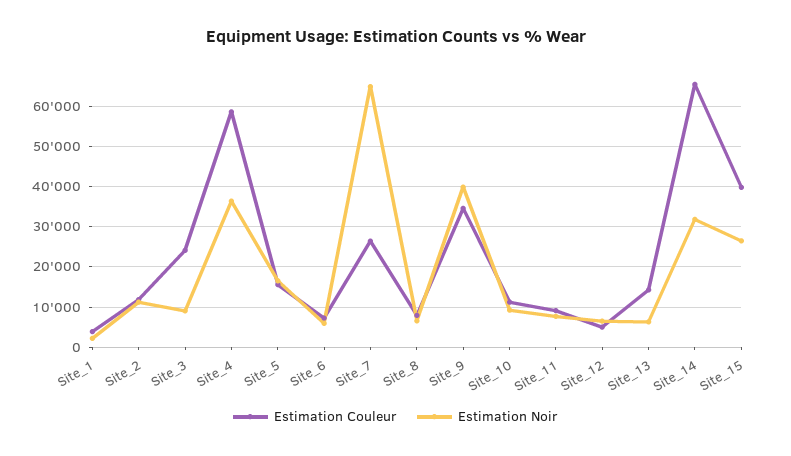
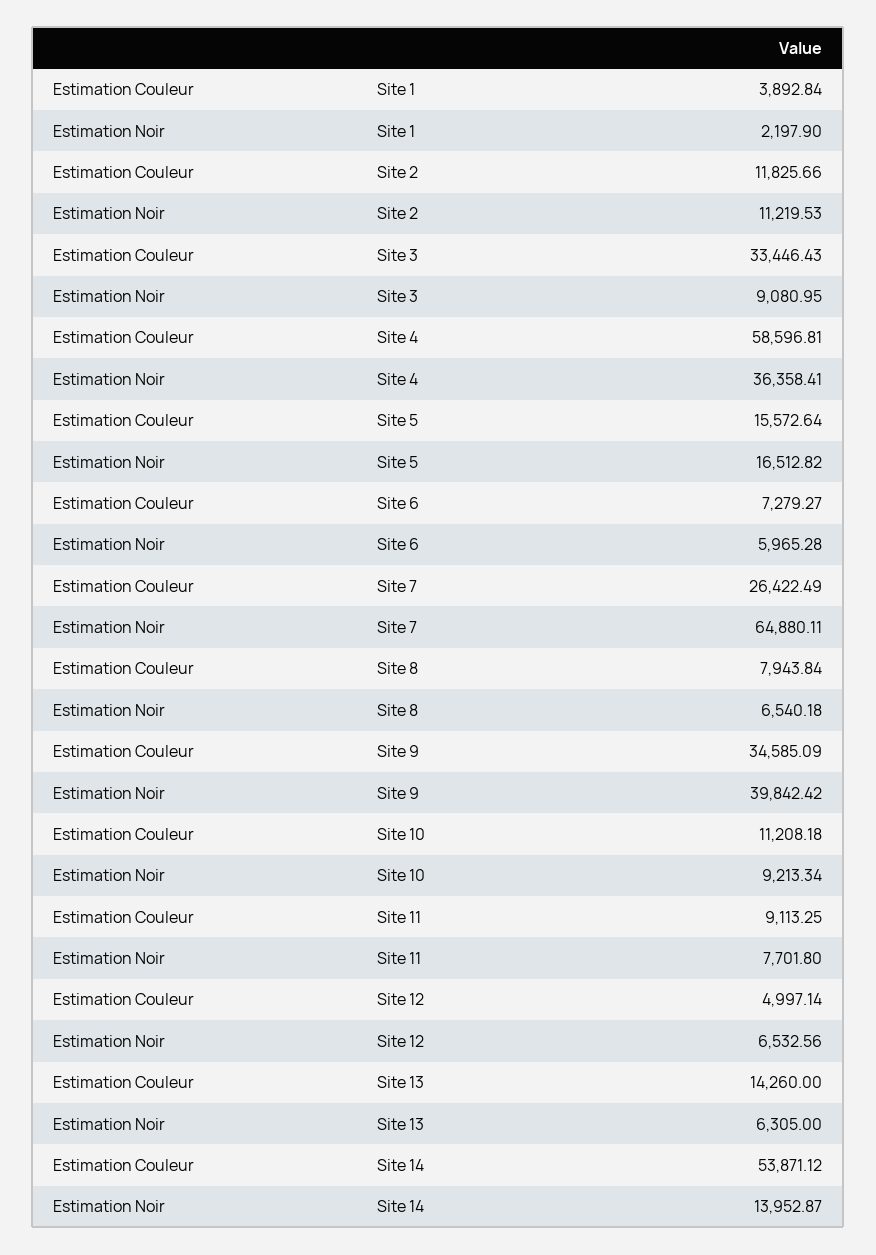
  {
    "Estimation Couleur": {
      "Site_1": 3892.84,
      "Site_2": 11825.66,
-     "Site_3": 24000,
+     "Site_3": 33446.43,
      "Site_4": 58596.81,
      "Site_5": 15572.64,
      "Site_6": 7279.27,
      "Site_7": 26422.49,
      "Site_8": 7943.84,
      "Site_9": 34585.09,
      "Site_10": 11208.18,
      "Site_11": 9113.25,
      "Site_12": 4997.14,
      "Site_13": 14260,
-     "Site_14": 66000,
+     "Site_14": 53871.12
-     "Site_15": 40000
    },
    "Estimation Noir": {
      "Site_1": 2197.9,
      "Site_2": 11219.53,
      "Site_3": 9080.95,
      "Site_4": 36358.41,
      "Site_5": 16512.82,
      "Site_6": 5965.28,
      "Site_7": 64880.11,
      "Site_8": 6540.18,
      "Site_9": 39842.42,
      "Site_10": 9213.34,
      "Site_11": 7701.8,
      "Site_12": 6532.56,
      "Site_13": 6305,
-     "Site_14": 32000,
+     "Site_14": 13952.87
-     "Site_15": 26000
    }
  }

